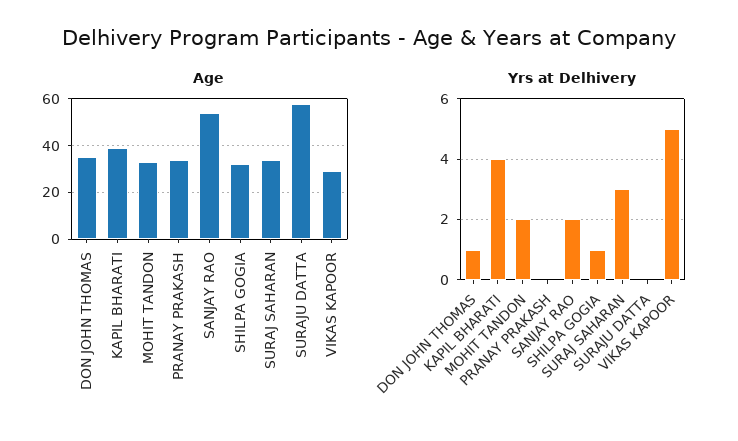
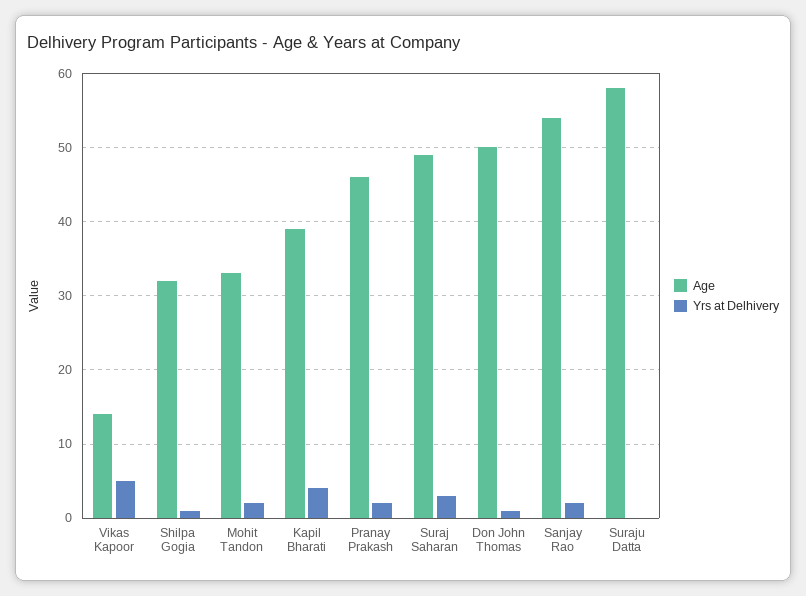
  {
    "Age": {
-     "DON JOHN THOMAS": 35,
+     "DON JOHN THOMAS": 50,
      "KAPIL BHARATI": 39,
      "MOHIT TANDON": 33,
-     "PRANAY PRAKASH": 35,
+     "PRANAY PRAKASH": 46,
      "SANJAY RAO": 54,
      "SHILPA GOGIA": 32,
-     "SURAJ SAHARAN": 35,
+     "SURAJ SAHARAN": 49,
      "SURAJU DATTA": 58,
-     "VIKAS KAPOOR": 30
+     "VIKAS KAPOOR": 14
    },
    "Yrs at Delhivery": {
      "DON JOHN THOMAS": 1,
      "KAPIL BHARATI": 4,
      "MOHIT TANDON": 2,
-     "PRANAY PRAKASH": 0,
+     "PRANAY PRAKASH": 2,
      "SANJAY RAO": 2,
      "SHILPA GOGIA": 1,
      "SURAJ SAHARAN": 3,
      "SURAJU DATTA": 0,
      "VIKAS KAPOOR": 5
    }
  }

